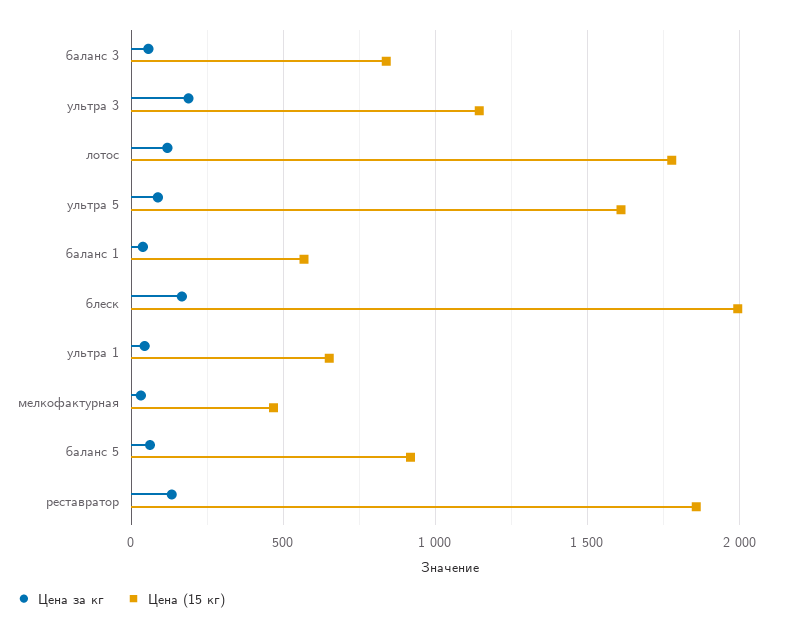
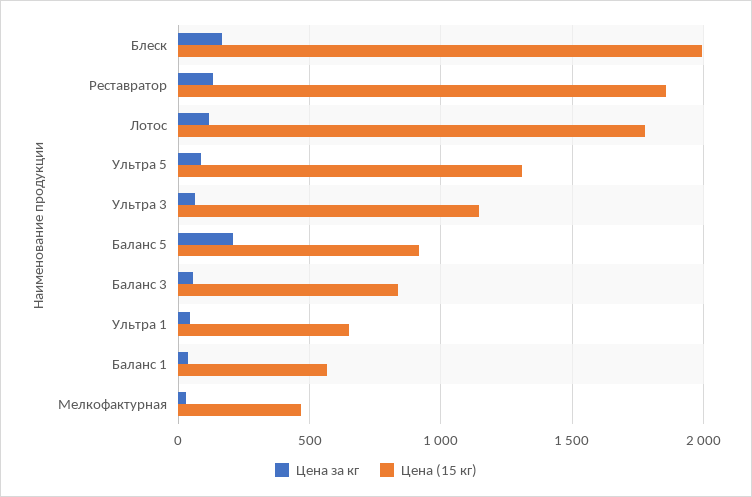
  {
    "Цена за кг": {
      "баланс 3": 50,
-     "ультра 3": 200,
+     "ультра 3": 50,
      "лотос": 100,
      "ультра 5": 100,
      "баланс 1": 50,
      "блеск": 150,
      "ультра 1": 50,
      "мелкофактурная": 50,
-     "баланс 5": 50,
+     "баланс 5": 200,
      "реставратор": 150
    },
    "Цена (15 кг)": {
      "баланс 3": 850,
      "ультра 3": 1150,
      "лотос": 1800,
-     "ультра 5": 1600,
+     "ультра 5": 1300,
      "баланс 1": 550,
      "блеск": 2000,
      "ультра 1": 650,
      "мелкофактурная": 450,
      "баланс 5": 900,
      "реставратор": 1850
    }
  }

